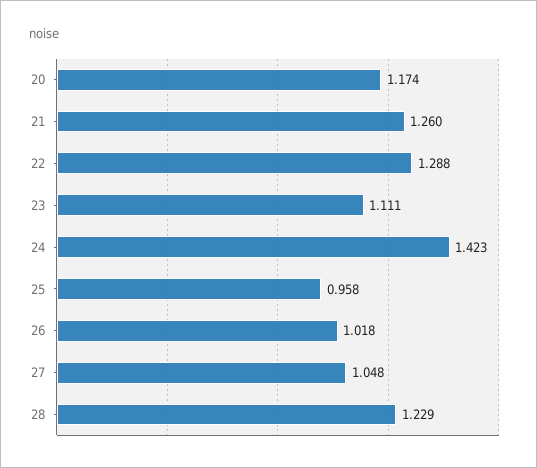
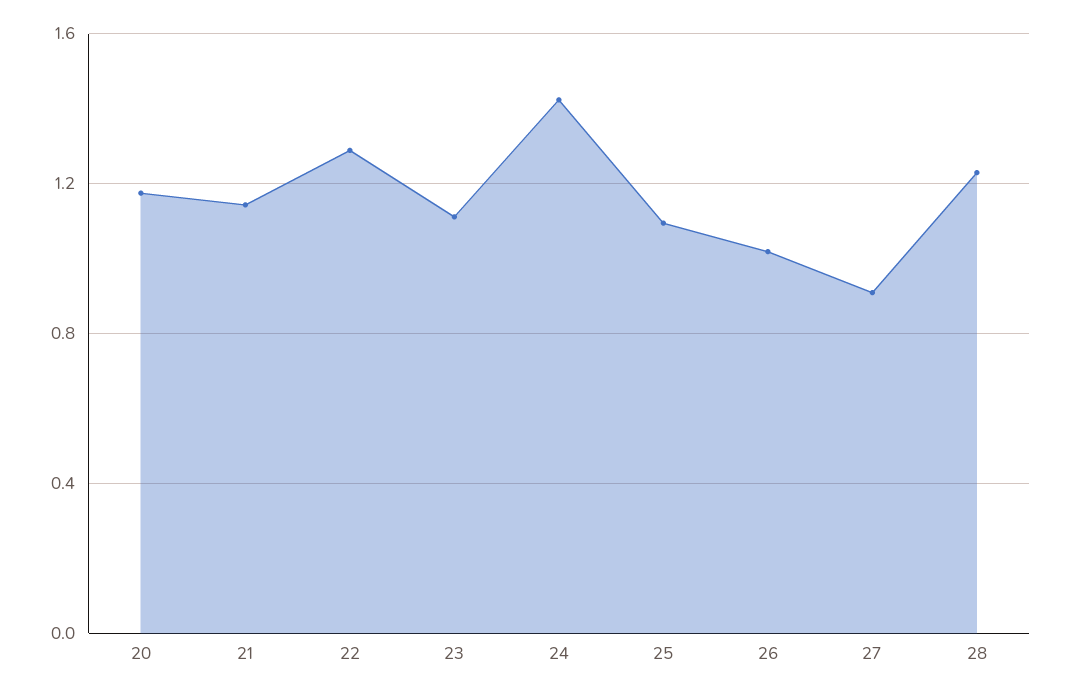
  {
    "20": 1.174,
-   "21": 1.26,
+   "21": 1.15,
    "22": 1.288,
    "23": 1.111,
    "24": 1.423,
-   "25": 0.958,
+   "25": 1.1,
    "26": 1.018,
-   "27": 1.048,
+   "27": 0.9,
    "28": 1.229
  }

